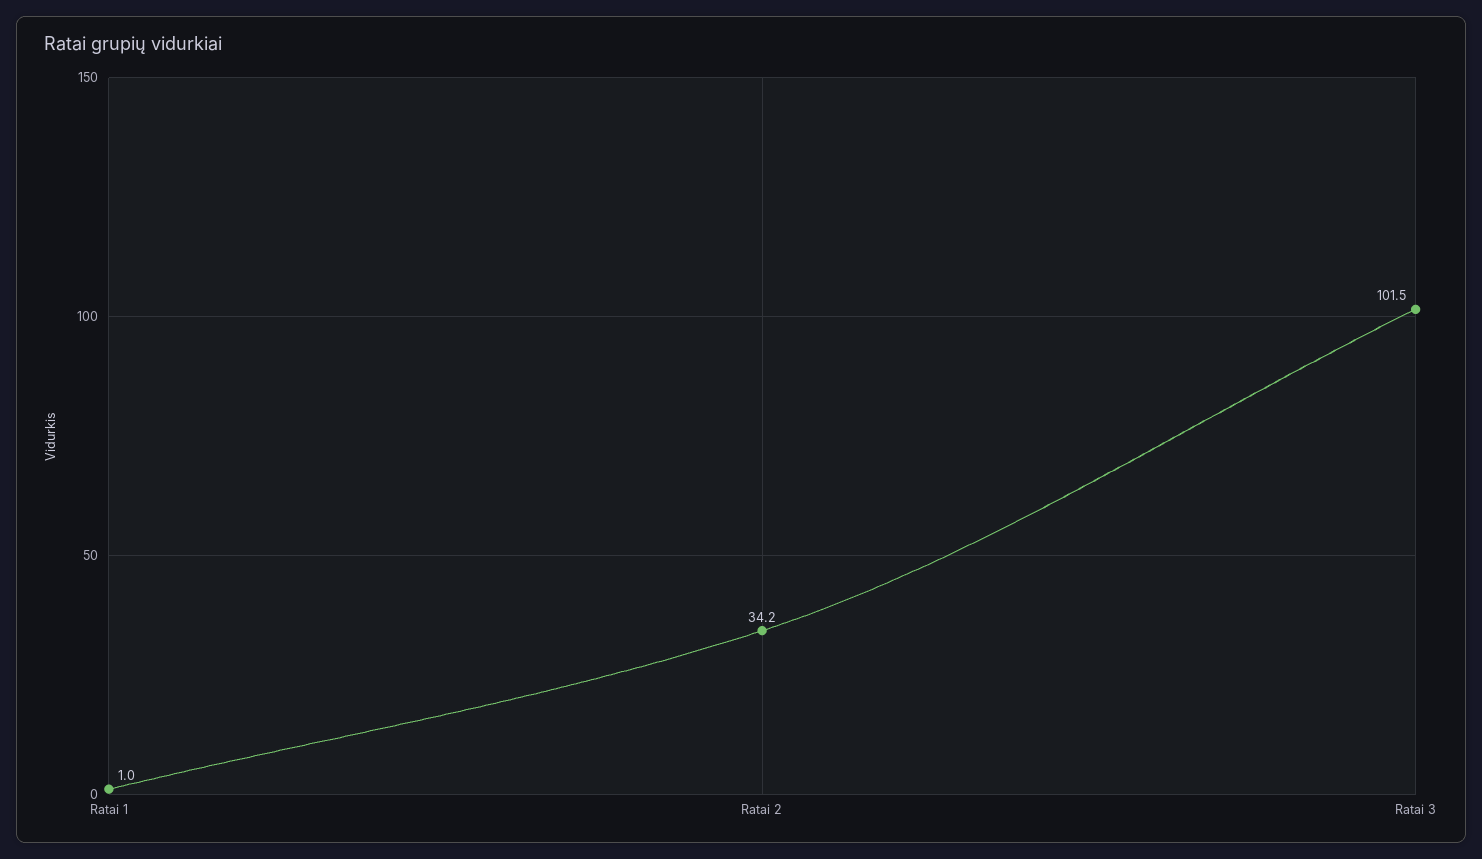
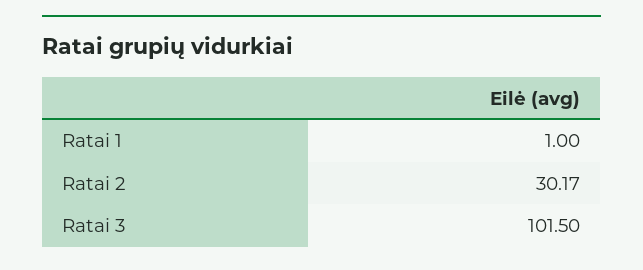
  {
    "Ratai 1": 1,
-   "Ratai 2": 34.2,
+   "Ratai 2": 30.17,
    "Ratai 3": 101.5
  }

